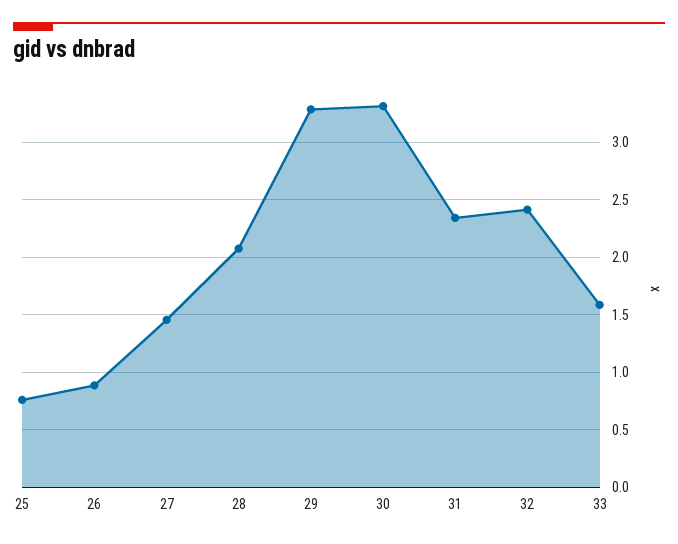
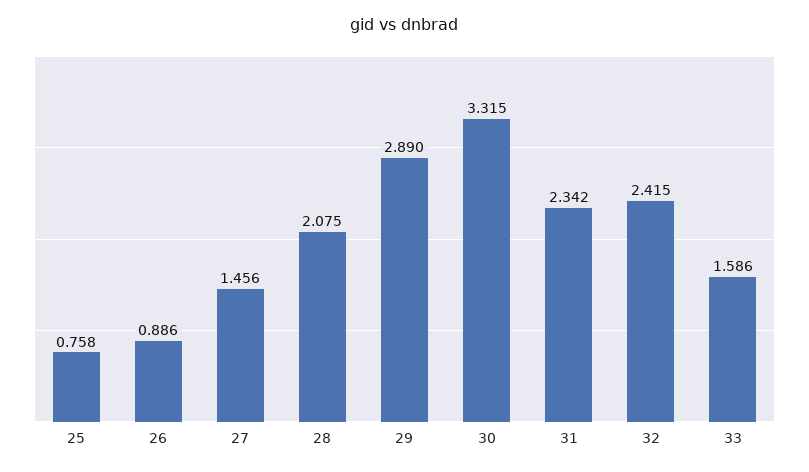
  {
    "25": 0.758,
    "26": 0.886,
    "27": 1.456,
    "28": 2.075,
-   "29": 3.3,
+   "29": 2.89,
    "30": 3.315,
    "31": 2.342,
    "32": 2.415,
    "33": 1.586
  }

